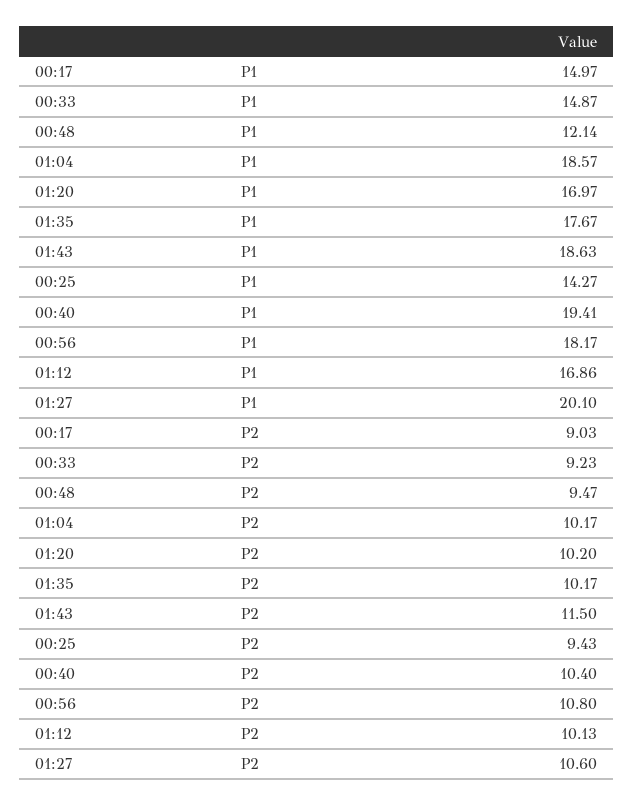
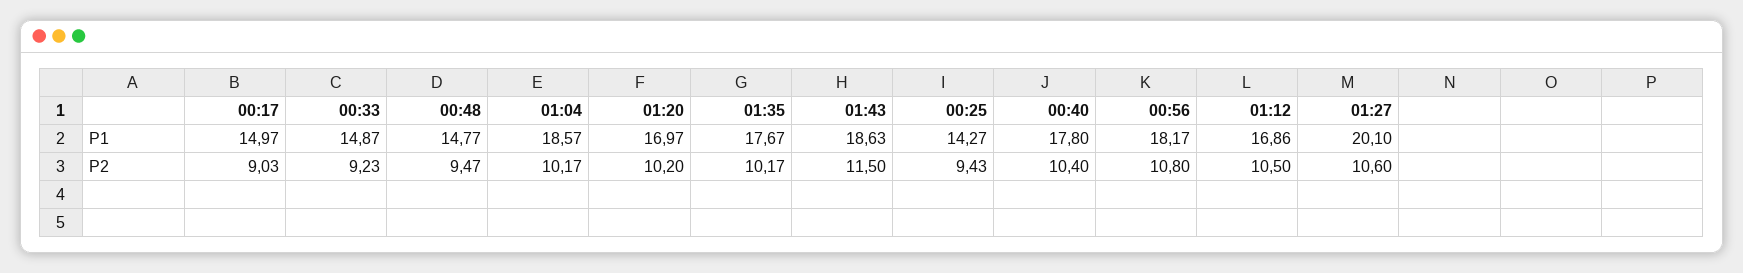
  {
    "00:17": {
      "P1": 14.97,
      "P2": 9.03
    },
    "00:33": {
      "P1": 14.87,
      "P2": 9.23
    },
    "00:48": {
-     "P1": 12.14,
+     "P1": 14.77,
      "P2": 9.47
    },
    "01:04": {
      "P1": 18.57,
      "P2": 10.17
    },
    "01:20": {
      "P1": 16.97,
      "P2": 10.2
    },
    "01:35": {
      "P1": 17.67,
      "P2": 10.17
    },
    "01:43": {
      "P1": 18.63,
      "P2": 11.5
    },
    "00:25": {
      "P1": 14.27,
      "P2": 9.43
    },
    "00:40": {
-     "P1": 19.41,
+     "P1": 17.8,
      "P2": 10.4
    },
    "00:56": {
      "P1": 18.17,
      "P2": 10.8
    },
    "01:12": {
      "P1": 16.86,
-     "P2": 10.13
+     "P2": 10.5
    },
    "01:27": {
      "P1": 20.1,
      "P2": 10.6
    }
  }

